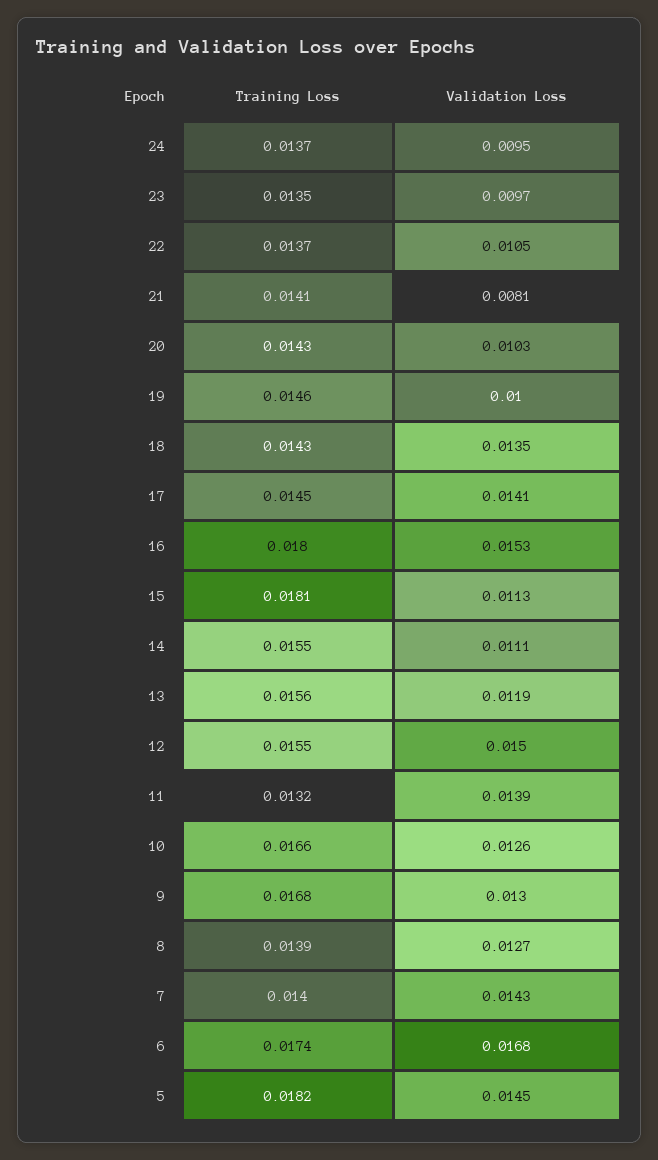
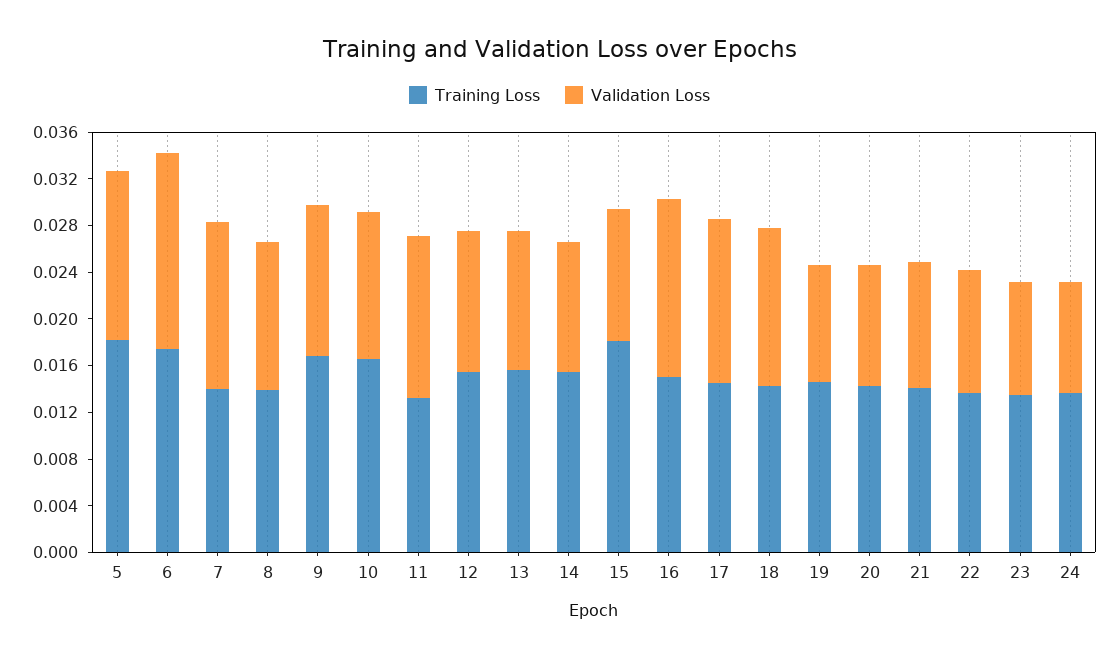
  {
    "Training Loss": {
      "24": 0.0137,
      "23": 0.0135,
      "22": 0.0137,
      "21": 0.0141,
      "20": 0.0143,
      "19": 0.0146,
      "18": 0.0143,
      "17": 0.0145,
-     "16": 0.018,
+     "16": 0.015,
      "15": 0.0181,
      "14": 0.0155,
      "13": 0.0156,
      "12": 0.0155,
      "11": 0.0132,
      "10": 0.0166,
      "9": 0.0168,
      "8": 0.0139,
      "7": 0.014,
      "6": 0.0174,
      "5": 0.0182
    },
    "Validation Loss": {
      "24": 0.0095,
      "23": 0.0097,
      "22": 0.0105,
-     "21": 0.0081,
+     "21": 0.011,
      "20": 0.0103,
      "19": 0.01,
      "18": 0.0135,
      "17": 0.0141,
      "16": 0.0153,
      "15": 0.0113,
      "14": 0.0111,
      "13": 0.0119,
-     "12": 0.015,
+     "12": 0.012,
      "11": 0.0139,
      "10": 0.0126,
      "9": 0.013,
      "8": 0.0127,
      "7": 0.0143,
      "6": 0.0168,
      "5": 0.0145
    }
  }

